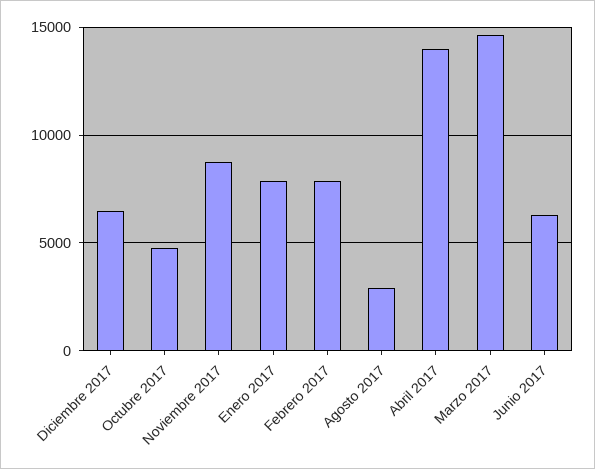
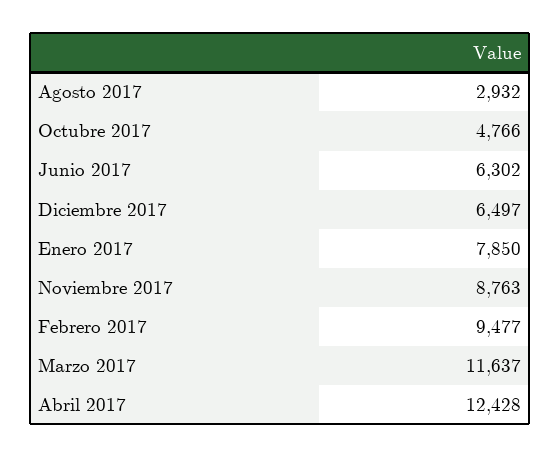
  {
    "Diciembre 2017": 6497,
    "Octubre 2017": 4766,
    "Noviembre 2017": 8763,
    "Enero 2017": 7850,
-   "Febrero 2017": 8000,
+   "Febrero 2017": 9477,
    "Agosto 2017": 2932,
-   "Abril 2017": 14000,
+   "Abril 2017": 12428,
-   "Marzo 2017": 14500,
+   "Marzo 2017": 11637,
    "Junio 2017": 6302
  }

